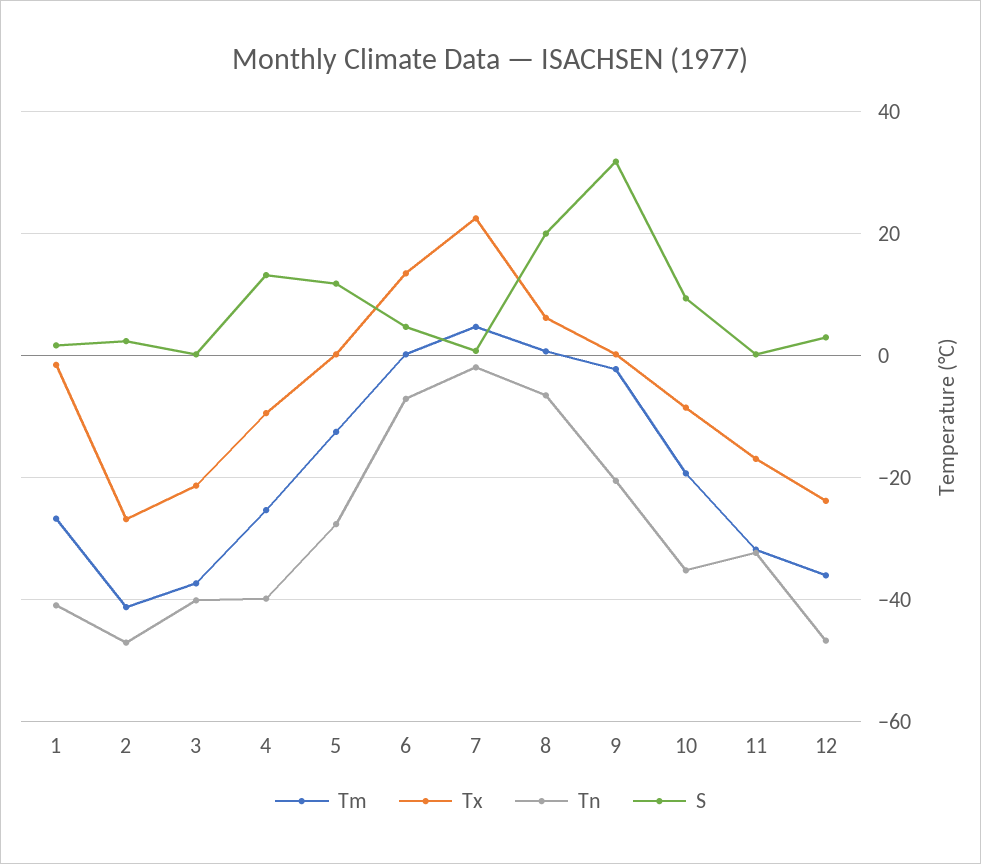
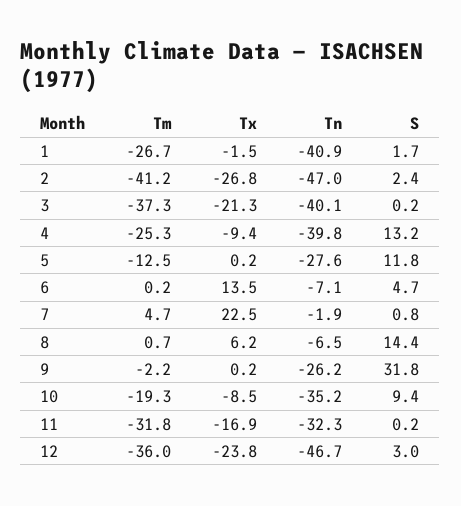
  {
    "Tm": {
      "1": -26.7,
      "2": -41.2,
      "3": -37.3,
      "4": -25.3,
      "5": -12.5,
      "6": 0.2,
      "7": 4.7,
      "8": 0.7,
      "9": -2.2,
      "10": -19.3,
      "11": -31.8,
      "12": -36
    },
    "Tx": {
      "1": -1.5,
      "2": -26.8,
      "3": -21.3,
      "4": -9.4,
      "5": 0.2,
      "6": 13.5,
      "7": 22.5,
      "8": 6.2,
      "9": 0.2,
      "10": -8.5,
      "11": -16.9,
      "12": -23.8
    },
    "Tn": {
      "1": -40.9,
      "2": -47,
      "3": -40.1,
      "4": -39.8,
      "5": -27.6,
      "6": -7.1,
      "7": -1.9,
      "8": -6.5,
-     "9": -20,
+     "9": -26.2,
      "10": -35.2,
      "11": -32.3,
      "12": -46.7
    },
    "S": {
      "1": 1.7,
      "2": 2.4,
      "3": 0.2,
      "4": 13.2,
      "5": 11.8,
      "6": 4.7,
      "7": 0.8,
-     "8": 20,
+     "8": 14.4,
      "9": 31.8,
      "10": 9.4,
      "11": 0.2,
      "12": 3
    }
  }

